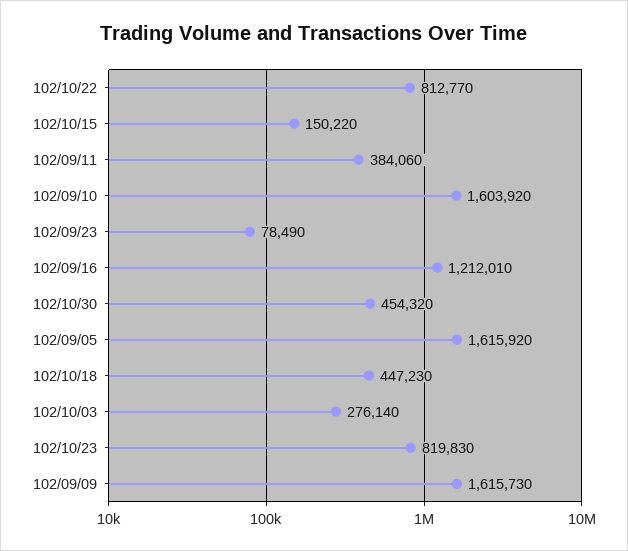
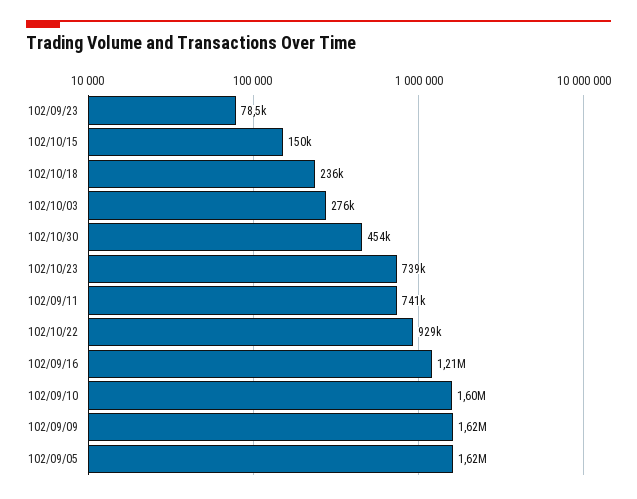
  {
-   "102/10/22": 812770,
+   "102/10/22": 929000,
    "102/10/15": 150220,
-   "102/09/11": 384060,
+   "102/09/11": 741000,
    "102/09/10": 1603920,
    "102/09/23": 78490,
    "102/09/16": 1212010,
    "102/10/30": 454320,
    "102/09/05": 1615920,
-   "102/10/18": 447230,
+   "102/10/18": 236000,
    "102/10/03": 276140,
-   "102/10/23": 819830,
+   "102/10/23": 739000,
    "102/09/09": 1615730
  }

